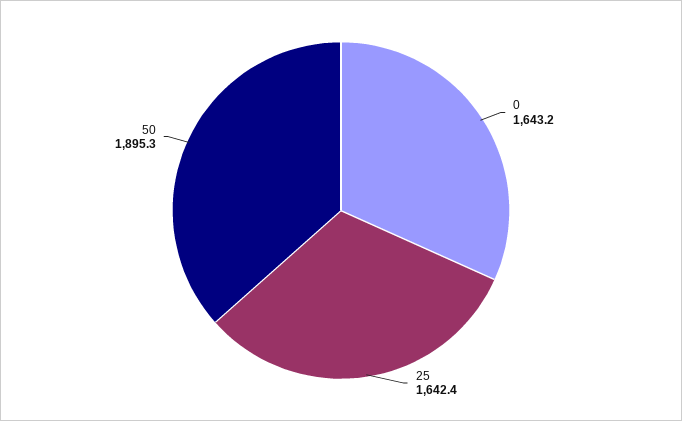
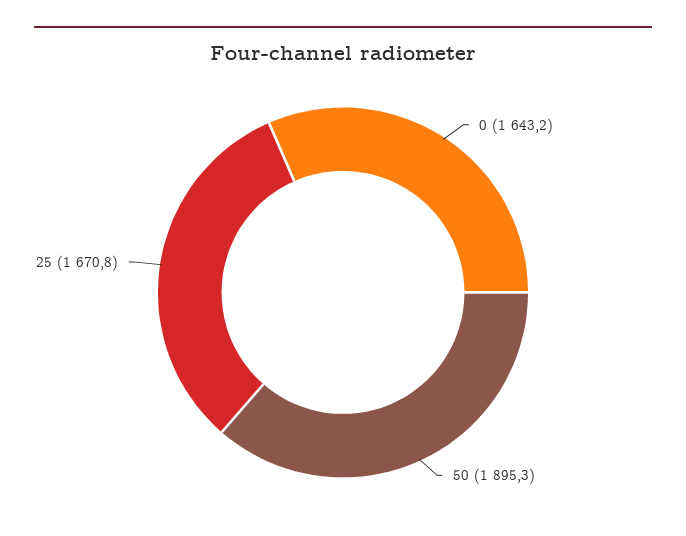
  {
    "0": 1643.2,
-   "25": 1642.4,
+   "25": 1670.8,
    "50": 1895.3
  }

